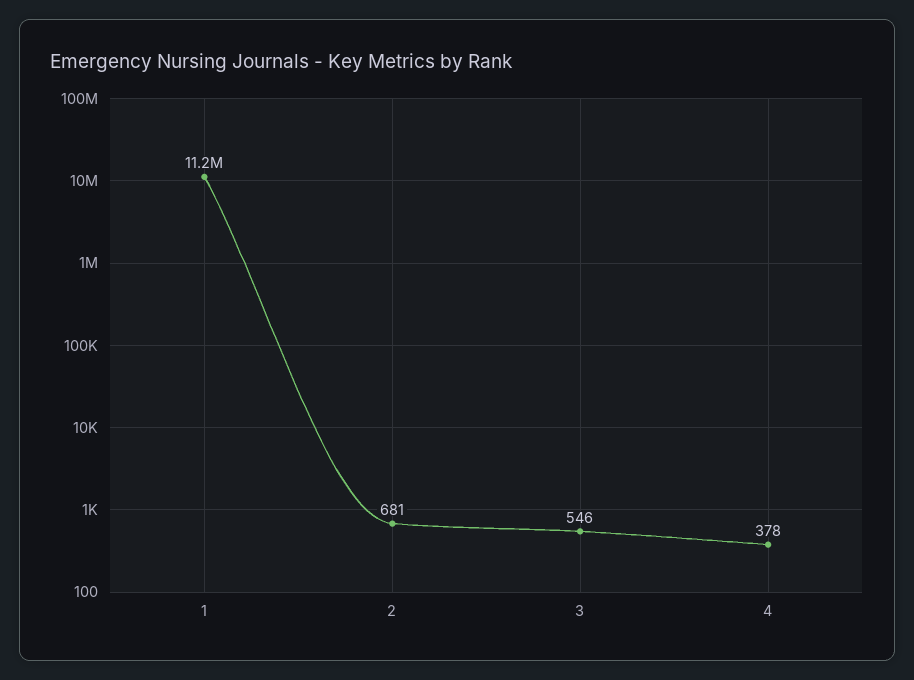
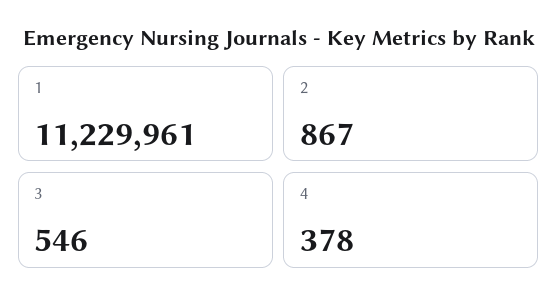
  {
    "1": 11229961,
-   "2": 681,
+   "2": 867,
    "3": 546,
    "4": 378
  }

